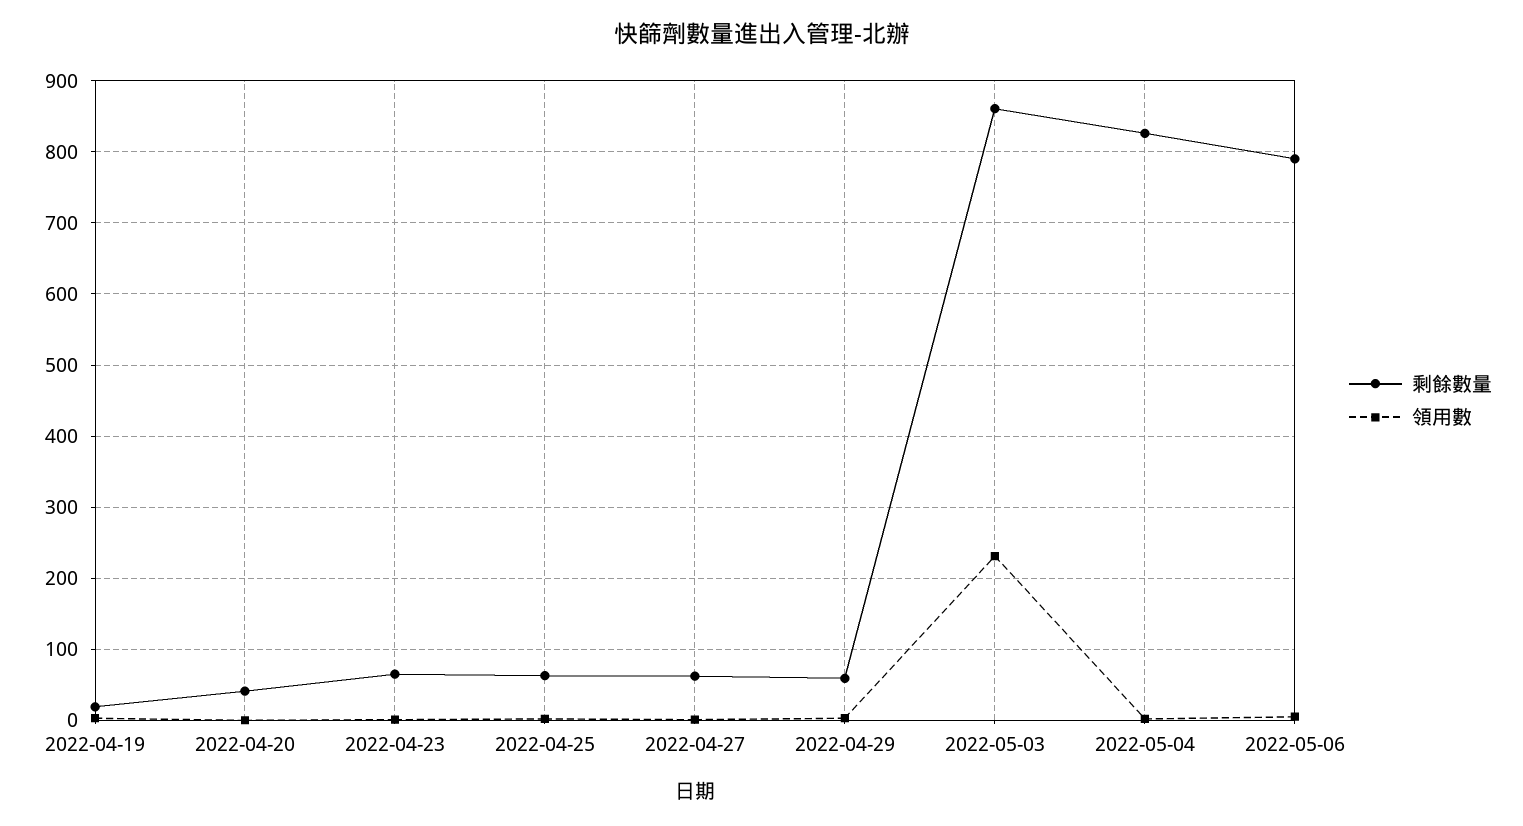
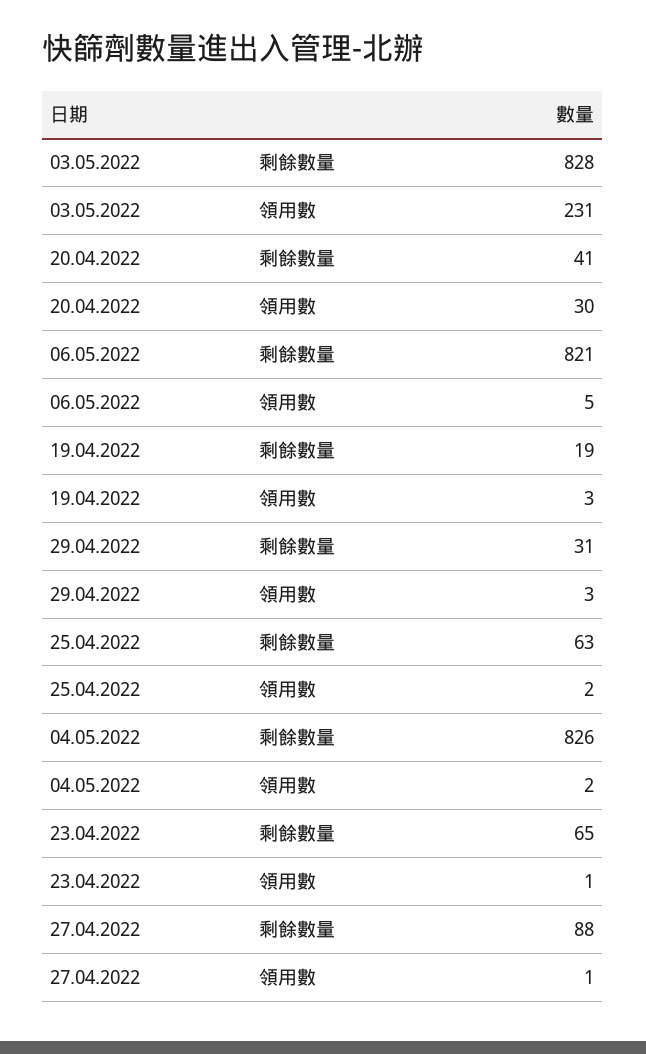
  {
    "剩餘數量": {
      "2022-04-19": 19,
      "2022-04-20": 41,
      "2022-04-23": 65,
      "2022-04-25": 63,
-     "2022-04-27": 60,
+     "2022-04-27": 88,
-     "2022-04-29": 60,
+     "2022-04-29": 31,
-     "2022-05-03": 860,
+     "2022-05-03": 828,
      "2022-05-04": 826,
-     "2022-05-06": 790
+     "2022-05-06": 821
    },
    "領用數": {
      "2022-04-19": 3,
-     "2022-04-20": 0,
+     "2022-04-20": 30,
      "2022-04-23": 1,
      "2022-04-25": 2,
      "2022-04-27": 1,
      "2022-04-29": 3,
      "2022-05-03": 231,
      "2022-05-04": 2,
      "2022-05-06": 5
    }
  }

